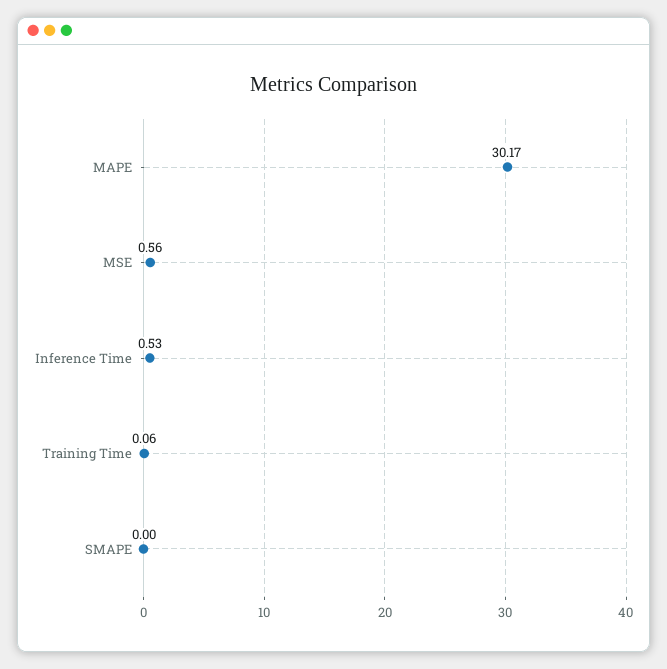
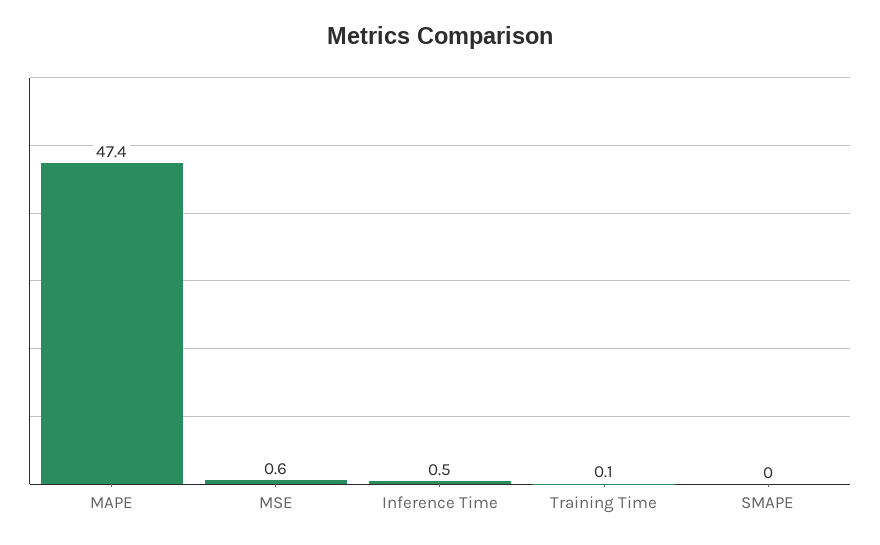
  {
-   "MAPE": 30.17,
+   "MAPE": 47.4,
    "MSE": 0.56,
    "Inference Time": 0.53,
    "Training Time": 0.06,
    "SMAPE": 0
  }

